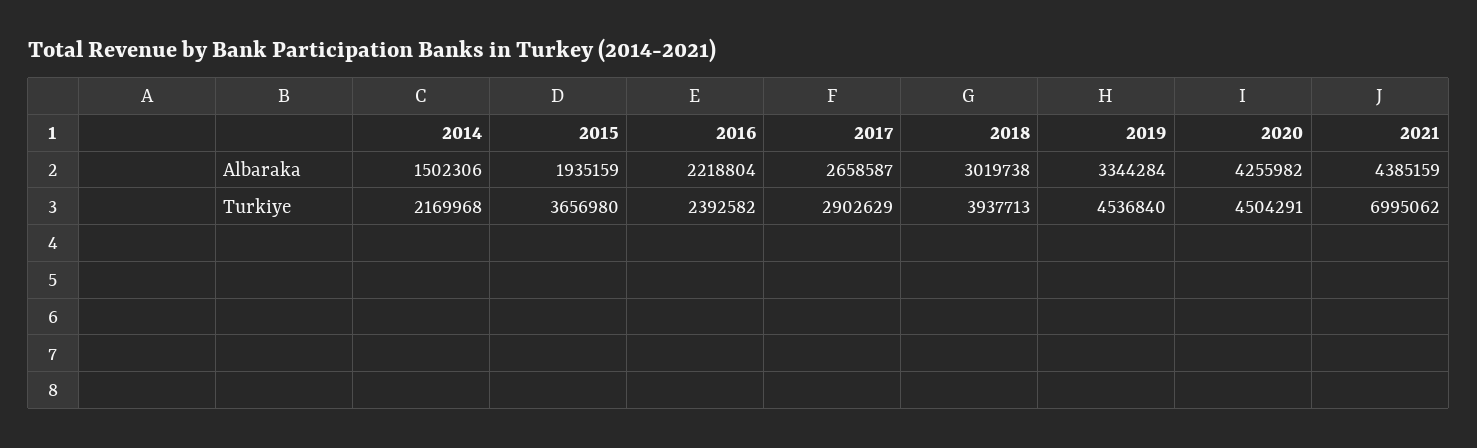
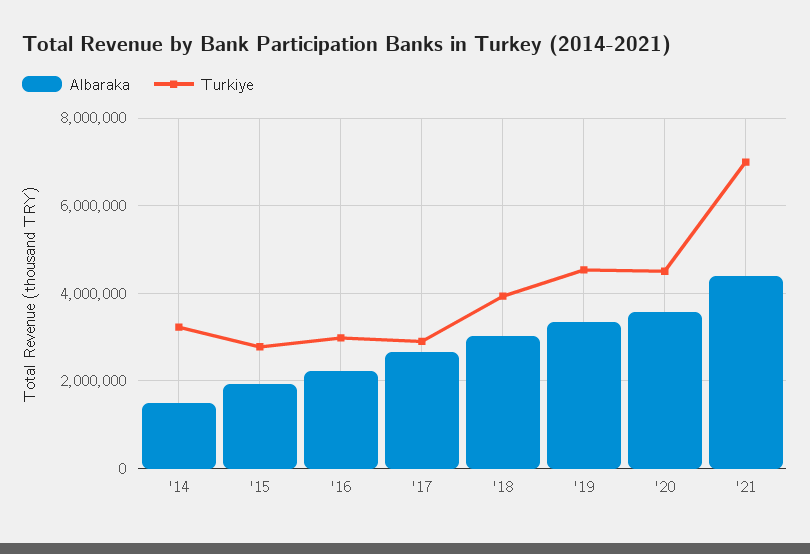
  {
    "Albaraka": {
      "2014": 1502306,
      "2015": 1935159,
      "2016": 2218804,
      "2017": 2658587,
      "2018": 3019738,
      "2019": 3344284,
-     "2020": 4255982,
+     "2020": 3600000,
      "2021": 4385159
    },
    "Turkiye": {
-     "2014": 2169968,
+     "2014": 3200000,
-     "2015": 3656980,
+     "2015": 2800000,
-     "2016": 2392582,
+     "2016": 3000000,
      "2017": 2902629,
      "2018": 3937713,
      "2019": 4536840,
      "2020": 4504291,
      "2021": 6995062
    }
  }

